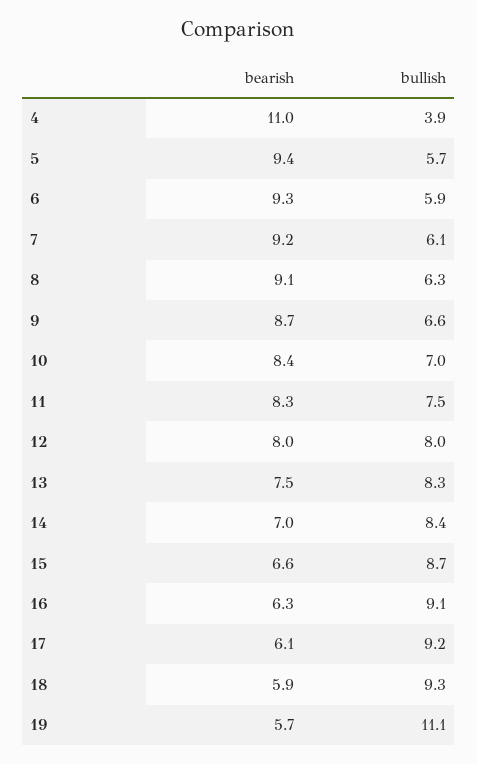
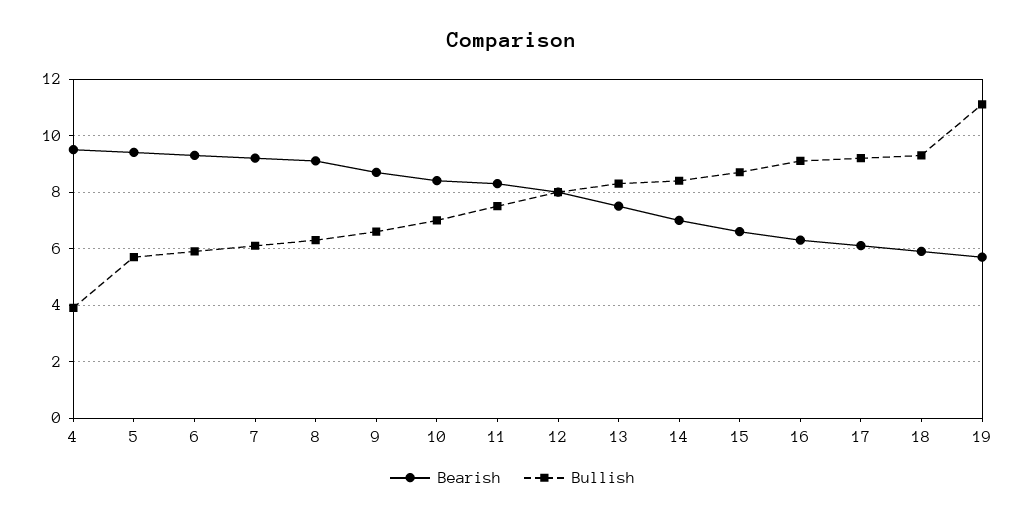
  {
    "bearish": {
-     "4": 11,
+     "4": 9.5,
      "5": 9.4,
      "6": 9.3,
      "7": 9.2,
      "8": 9.1,
      "9": 8.7,
      "10": 8.4,
      "11": 8.3,
      "12": 8,
      "13": 7.5,
      "14": 7,
      "15": 6.6,
      "16": 6.3,
      "17": 6.1,
      "18": 5.9,
      "19": 5.7
    },
    "bullish": {
      "4": 3.9,
      "5": 5.7,
      "6": 5.9,
      "7": 6.1,
      "8": 6.3,
      "9": 6.6,
      "10": 7,
      "11": 7.5,
      "12": 8,
      "13": 8.3,
      "14": 8.4,
      "15": 8.7,
      "16": 9.1,
      "17": 9.2,
      "18": 9.3,
      "19": 11.1
    }
  }

